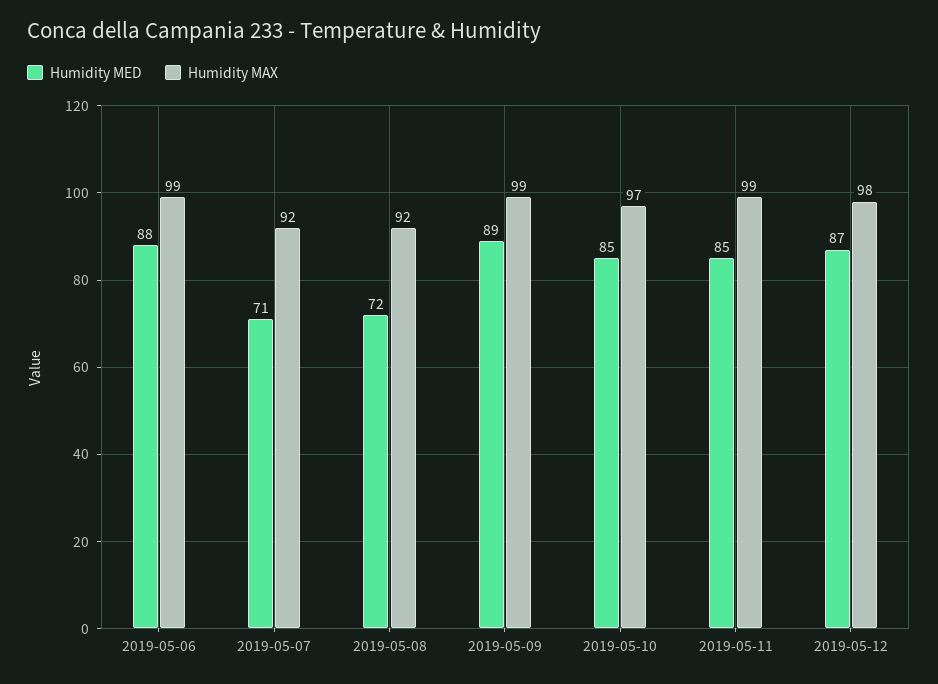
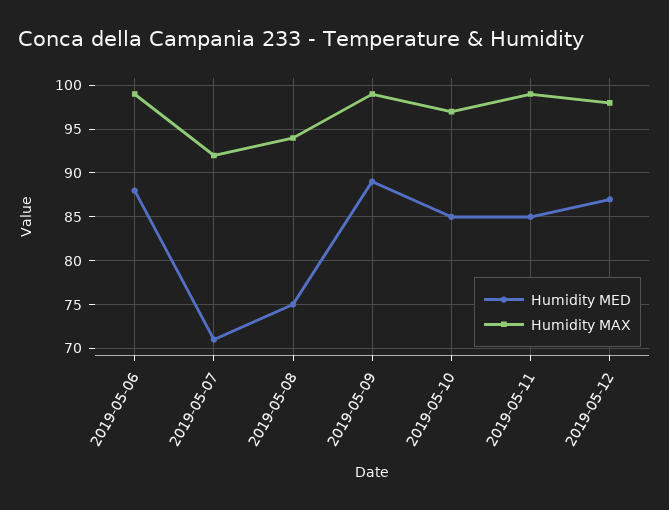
  {
    "Humidity MED": {
      "2019-05-06": 88,
      "2019-05-07": 71,
-     "2019-05-08": 72,
+     "2019-05-08": 75,
      "2019-05-09": 89,
      "2019-05-10": 85,
      "2019-05-11": 85,
      "2019-05-12": 87
    },
    "Humidity MAX": {
      "2019-05-06": 99,
      "2019-05-07": 92,
-     "2019-05-08": 92,
+     "2019-05-08": 94,
      "2019-05-09": 99,
      "2019-05-10": 97,
      "2019-05-11": 99,
      "2019-05-12": 98
    }
  }

